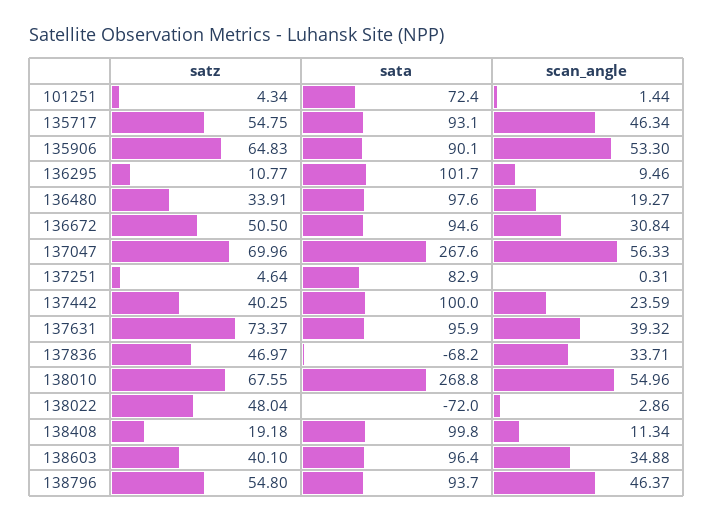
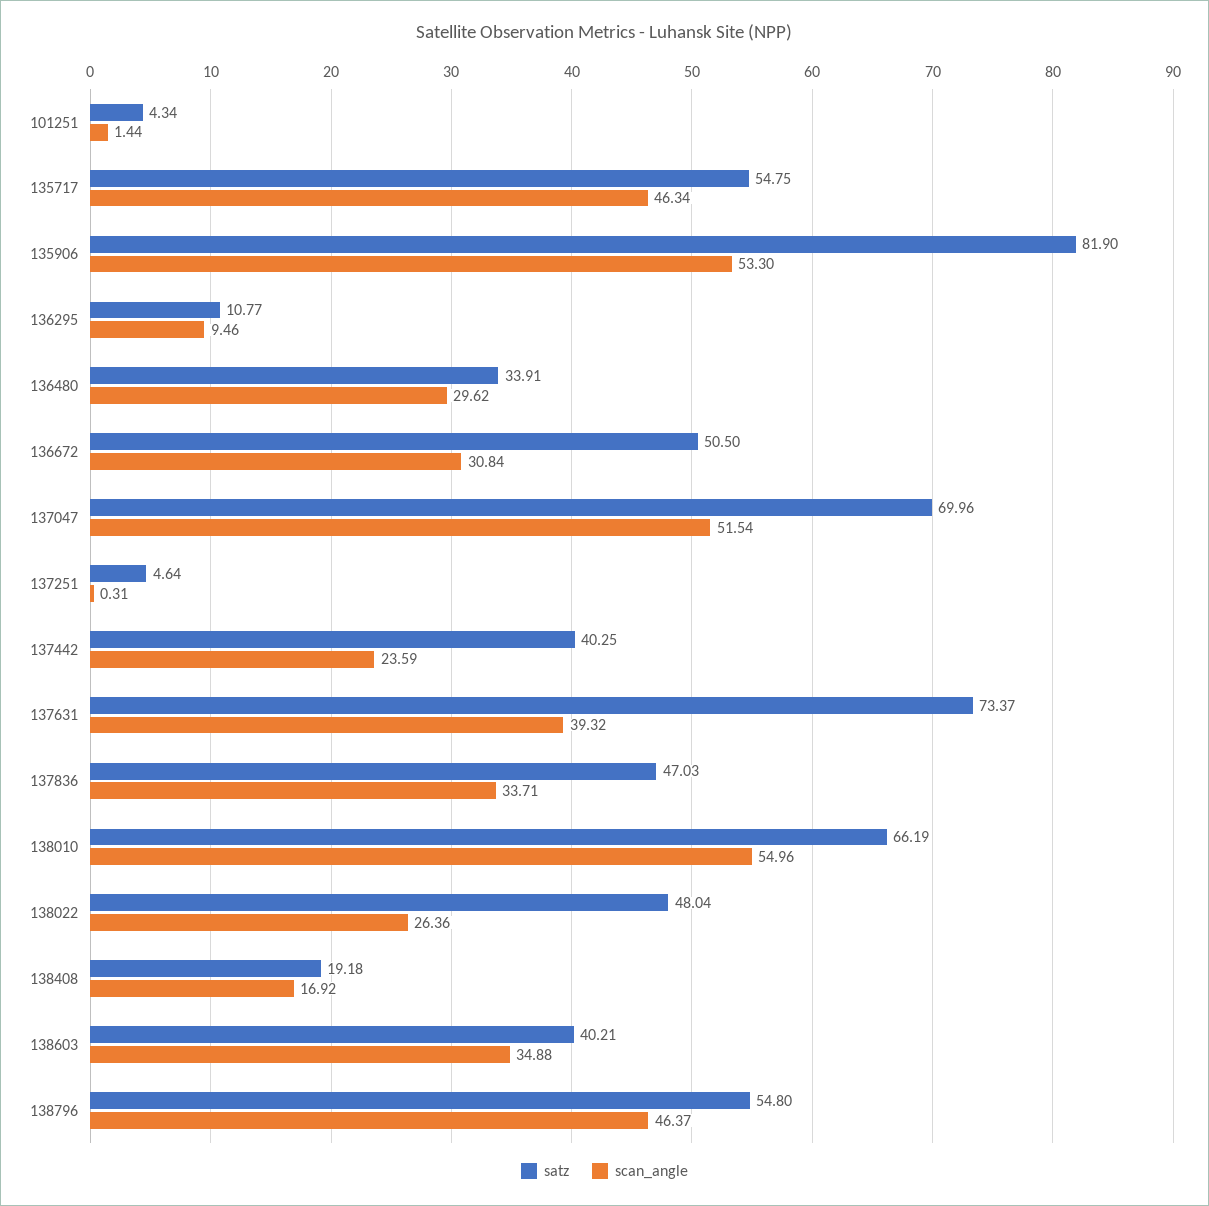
  {
    "satz": {
      "101251": 4.34,
      "135717": 54.75,
-     "135906": 64.83,
+     "135906": 81.9,
      "136295": 10.77,
      "136480": 33.91,
      "136672": 50.5,
      "137047": 69.96,
      "137251": 4.64,
      "137442": 40.25,
      "137631": 73.37,
-     "137836": 46.97,
+     "137836": 47.03,
-     "138010": 67.55,
+     "138010": 66.19,
      "138022": 48.04,
      "138408": 19.18,
-     "138603": 40.1,
+     "138603": 40.21,
      "138796": 54.8
    },
-   "sata": {
-     "101251": 72.4,
-     "135717": 93.1,
-     "135906": 90.1,
-     "136295": 101.7,
-     "136480": 97.6,
-     "136672": 94.6,
-     "137047": 267.6,
-     "137251": 82.9,
-     "137442": 100,
-     "137631": 95.9,
-     "137836": -68.2,
-     "138010": 268.8,
-     "138022": -72,
-     "138408": 99.8,
-     "138603": 96.4,
-     "138796": 93.7
-   },
    "scan_angle": {
      "101251": 1.44,
      "135717": 46.34,
      "135906": 53.3,
      "136295": 9.46,
-     "136480": 19.27,
+     "136480": 29.62,
      "136672": 30.84,
-     "137047": 56.33,
+     "137047": 51.54,
      "137251": 0.31,
      "137442": 23.59,
      "137631": 39.32,
      "137836": 33.71,
      "138010": 54.96,
-     "138022": 2.86,
+     "138022": 26.36,
-     "138408": 11.34,
+     "138408": 16.92,
      "138603": 34.88,
      "138796": 46.37
    }
  }

